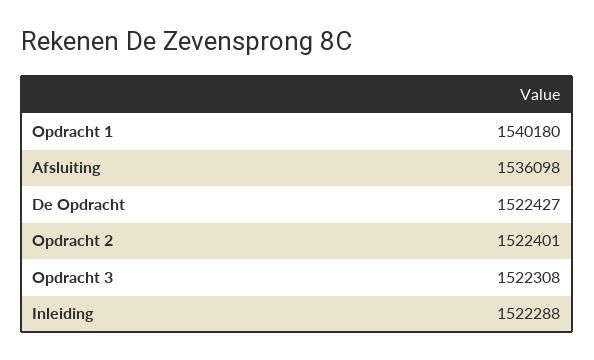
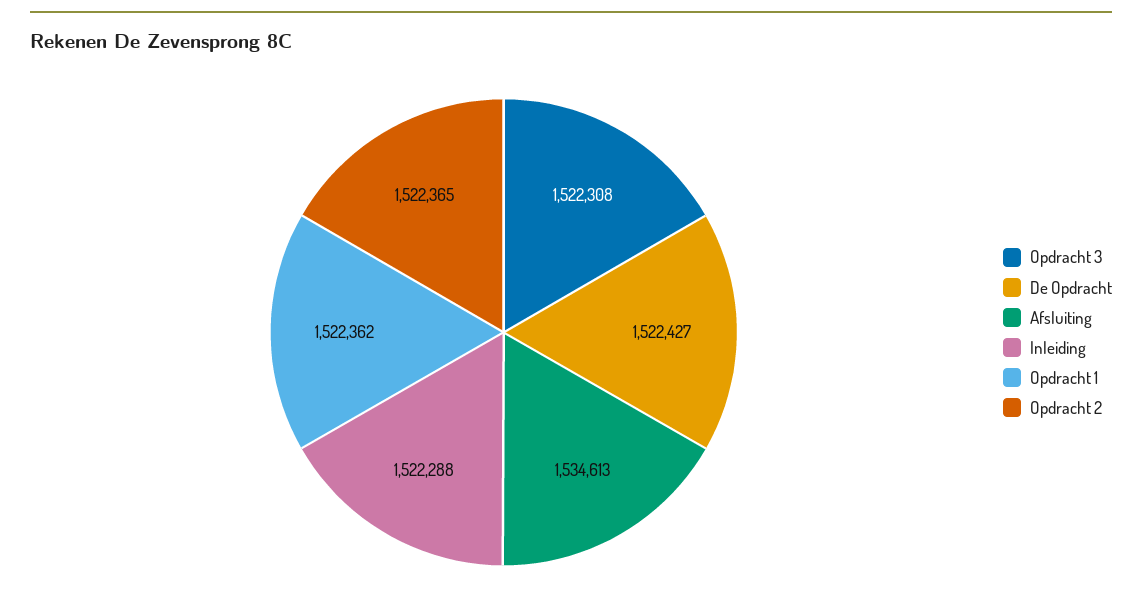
  {
-   "Opdracht 1": 1540180,
+   "Opdracht 1": 1522362,
-   "Afsluiting": 1536098,
+   "Afsluiting": 1534613,
    "De Opdracht": 1522427,
-   "Opdracht 2": 1522401,
+   "Opdracht 2": 1522365,
    "Opdracht 3": 1522308,
    "Inleiding": 1522288
  }

